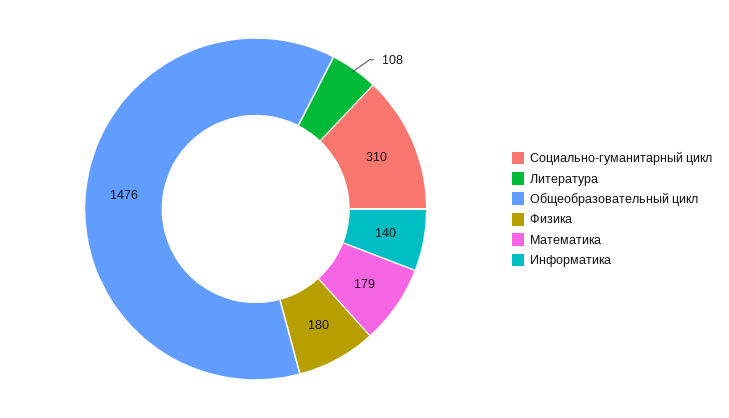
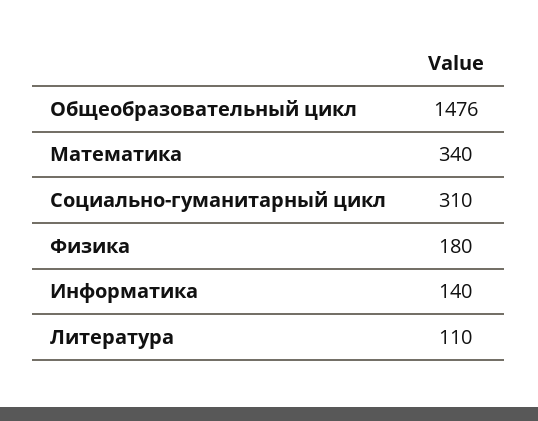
  {
    "Социально-гуманитарный цикл": 310,
-   "Литература": 108,
+   "Литература": 110,
    "Общеобразовательный цикл": 1476,
    "Физика": 180,
-   "Математика": 179,
+   "Математика": 340,
    "Информатика": 140
  }

